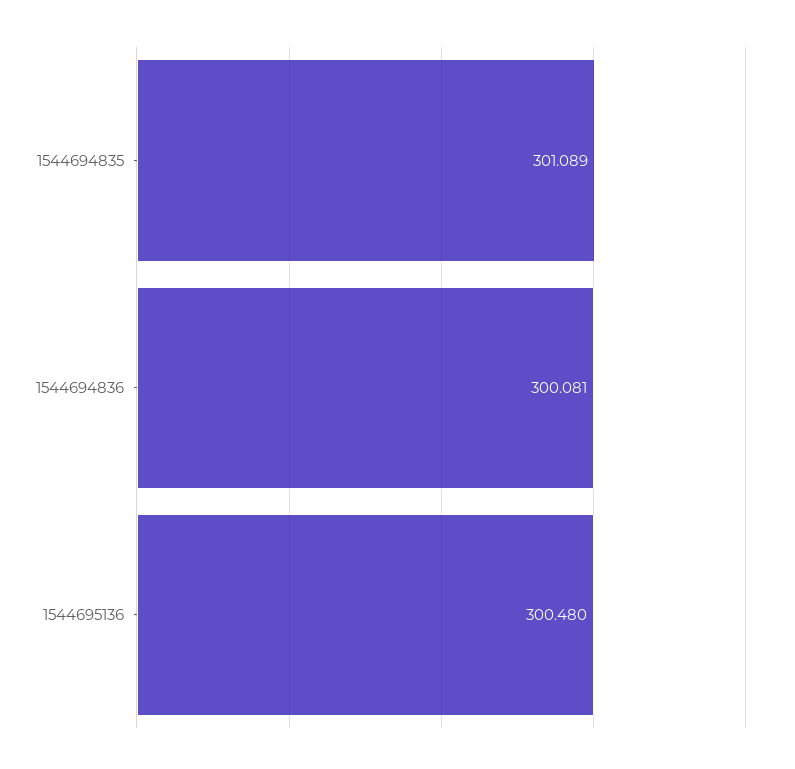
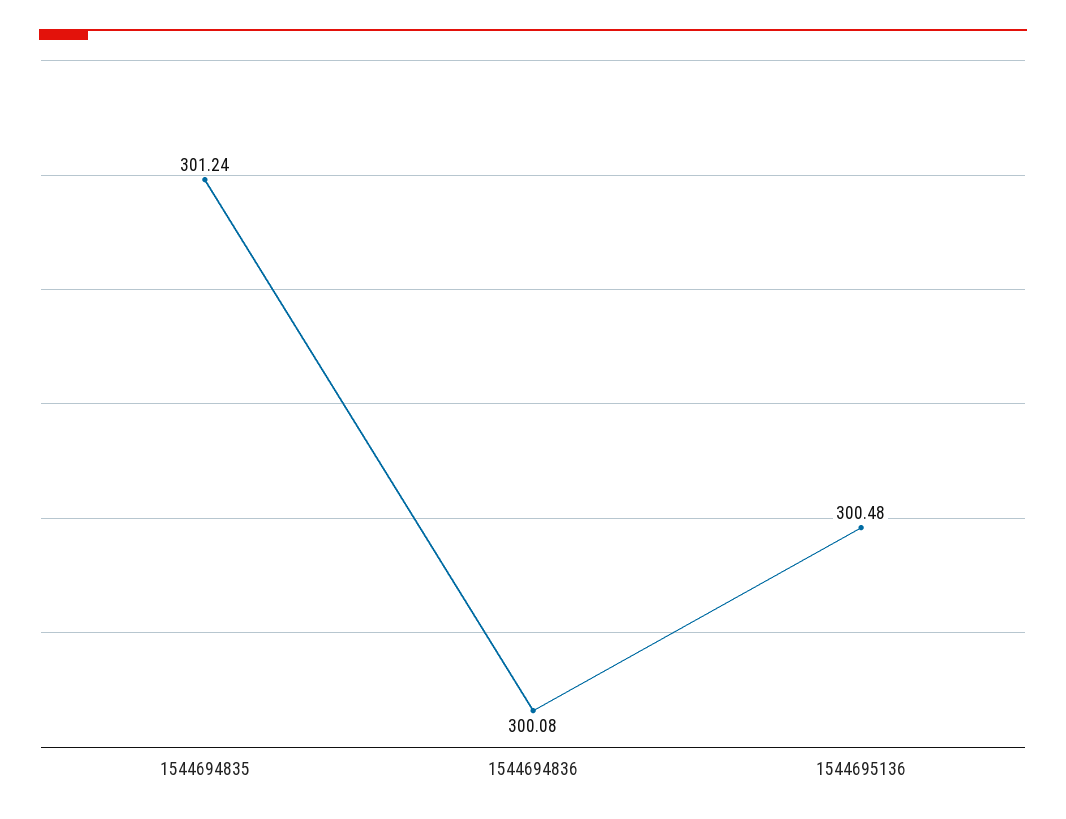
  {
-   "1544694835": 301.089,
+   "1544694835": 301.24,
    "1544694836": 300.081,
    "1544695136": 300.48
  }

